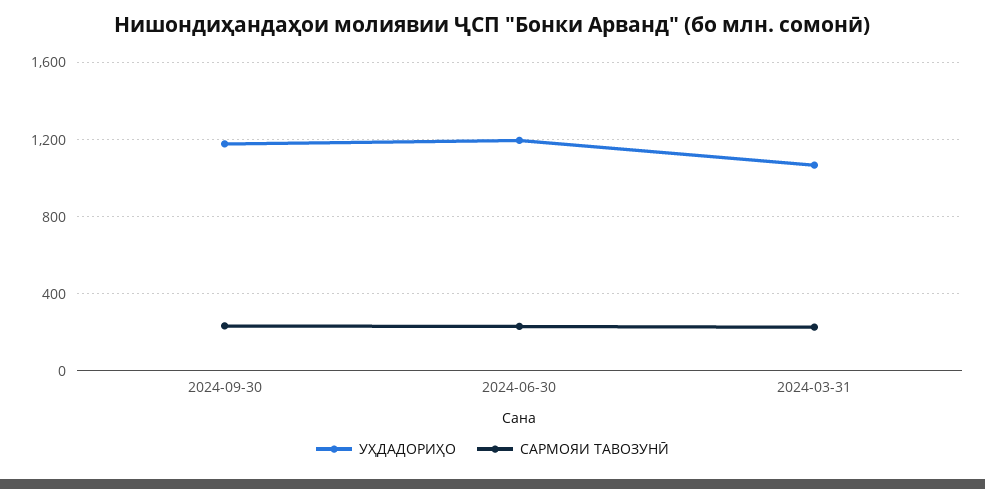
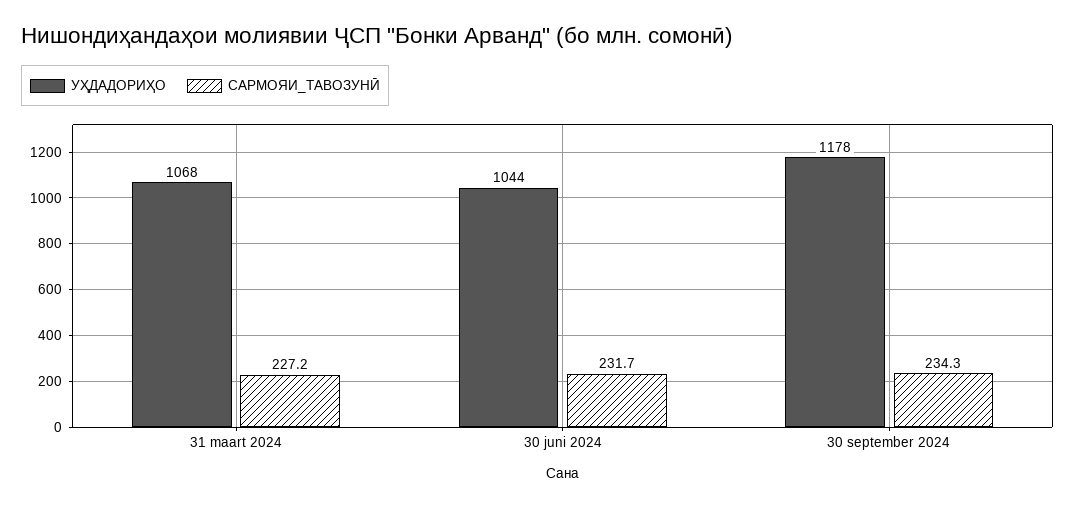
  {
    "УҲДАДОРИҲО": {
      "2024-09-30": 1178,
-     "2024-06-30": 1200,
+     "2024-06-30": 1044,
      "2024-03-31": 1068
    },
    "САРМОЯИ ТАВОЗУНӢ": {
      "2024-09-30": 234.3,
      "2024-06-30": 231.7,
      "2024-03-31": 227.2
    }
  }

